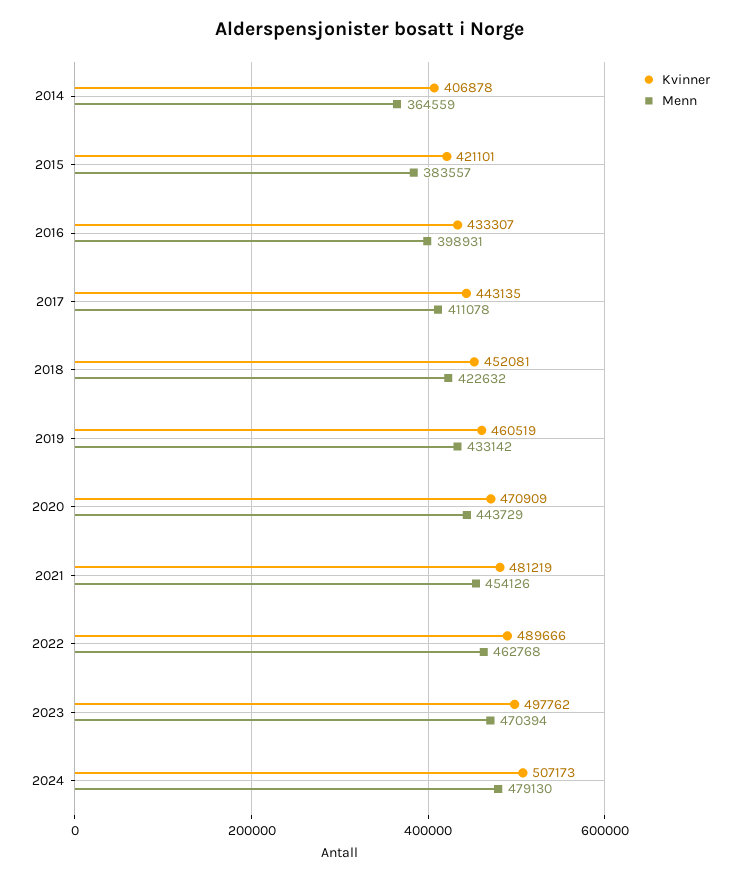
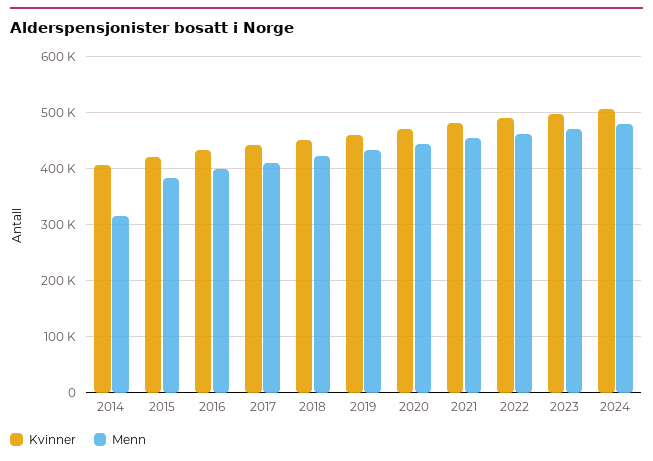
  {
    "Kvinner": {
      "2014": 406878,
      "2015": 421101,
      "2016": 433307,
      "2017": 443135,
      "2018": 452081,
      "2019": 460519,
      "2020": 470909,
      "2021": 481219,
      "2022": 489666,
      "2023": 497762,
      "2024": 507173
    },
    "Menn": {
-     "2014": 364559,
+     "2014": 320000,
      "2015": 383557,
      "2016": 398931,
      "2017": 411078,
      "2018": 422632,
      "2019": 433142,
      "2020": 443729,
      "2021": 454126,
      "2022": 462768,
      "2023": 470394,
      "2024": 479130
    }
  }

